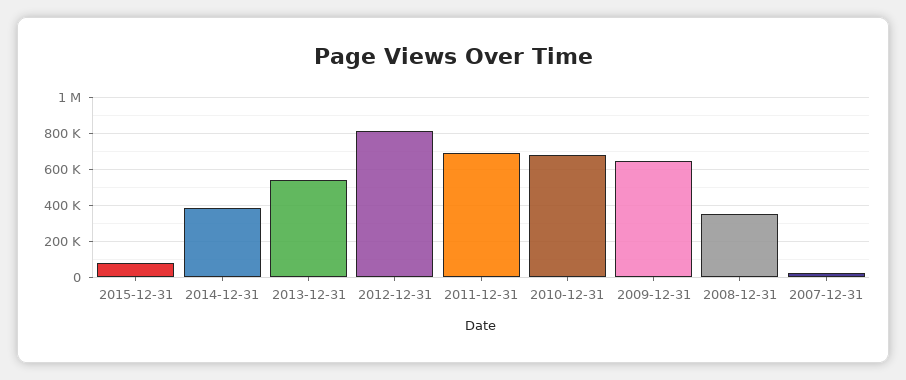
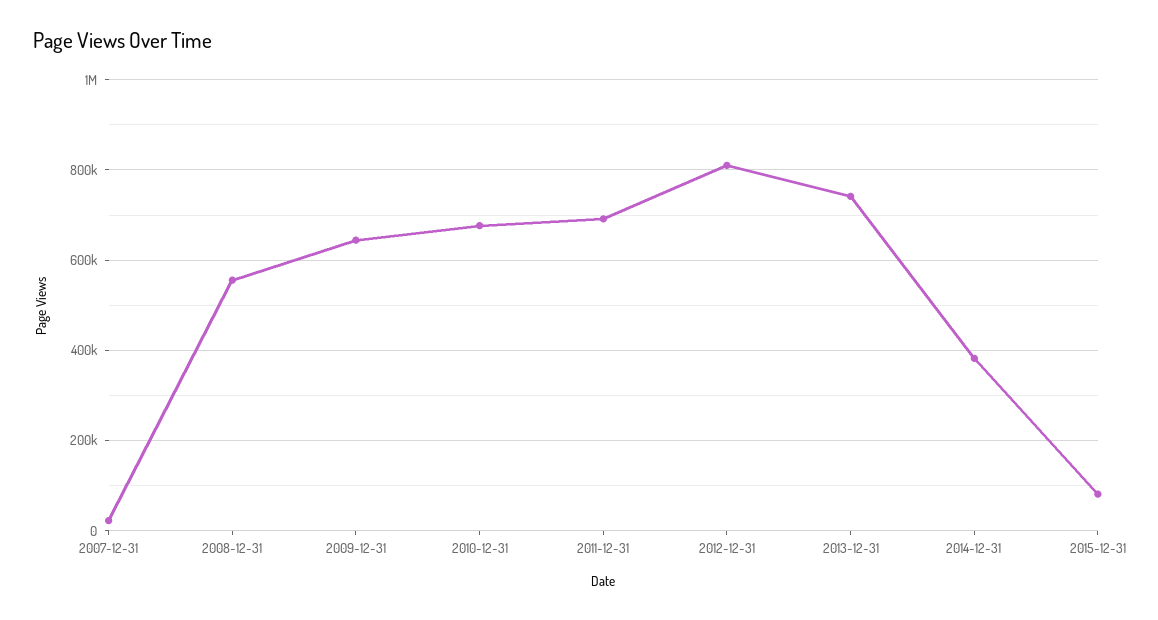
  {
    "2015-12-31": 80000,
    "2014-12-31": 380000,
-   "2013-12-31": 550000,
+   "2013-12-31": 740000,
    "2012-12-31": 820000,
    "2011-12-31": 700000,
    "2010-12-31": 680000,
    "2009-12-31": 640000,
-   "2008-12-31": 350000,
+   "2008-12-31": 560000,
    "2007-12-31": 20000
  }

